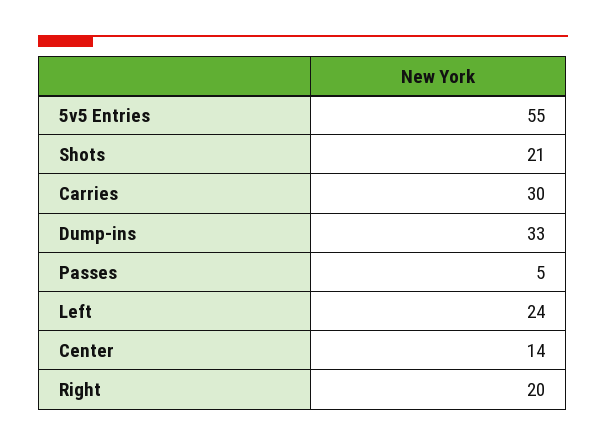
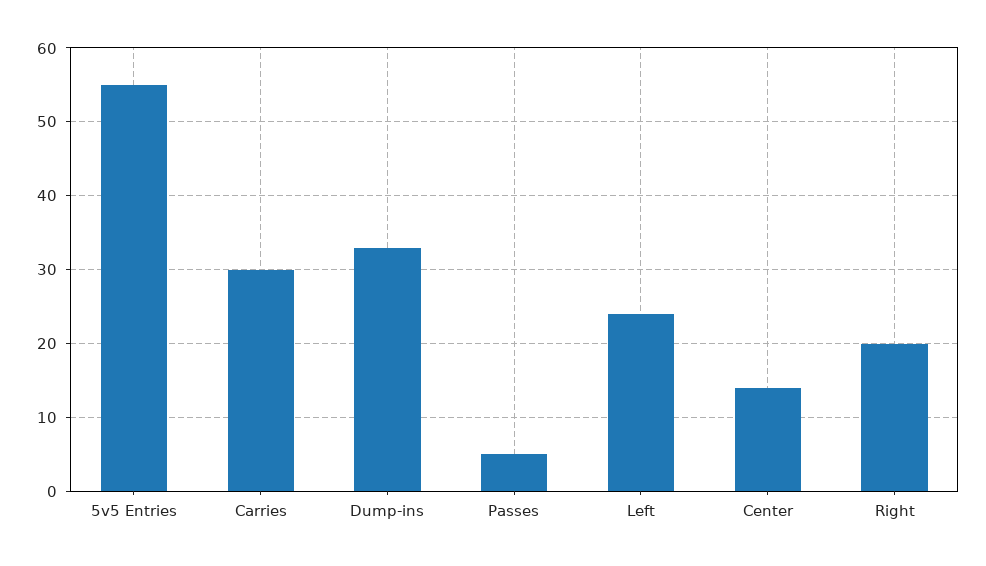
  {
    "5v5 Entries": 55,
-   "Shots": 21,
    "Carries": 30,
    "Dump-ins": 33,
    "Passes": 5,
    "Left": 24,
    "Center": 14,
    "Right": 20
  }

